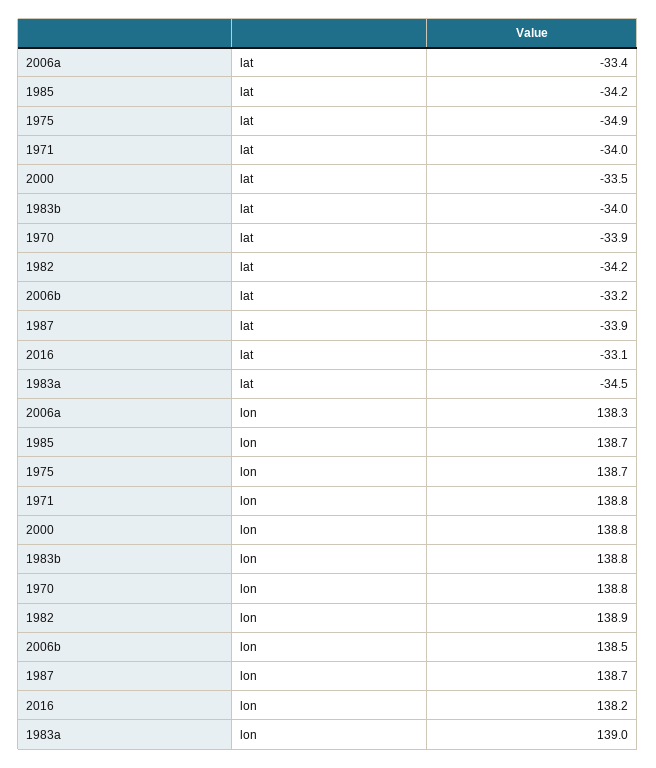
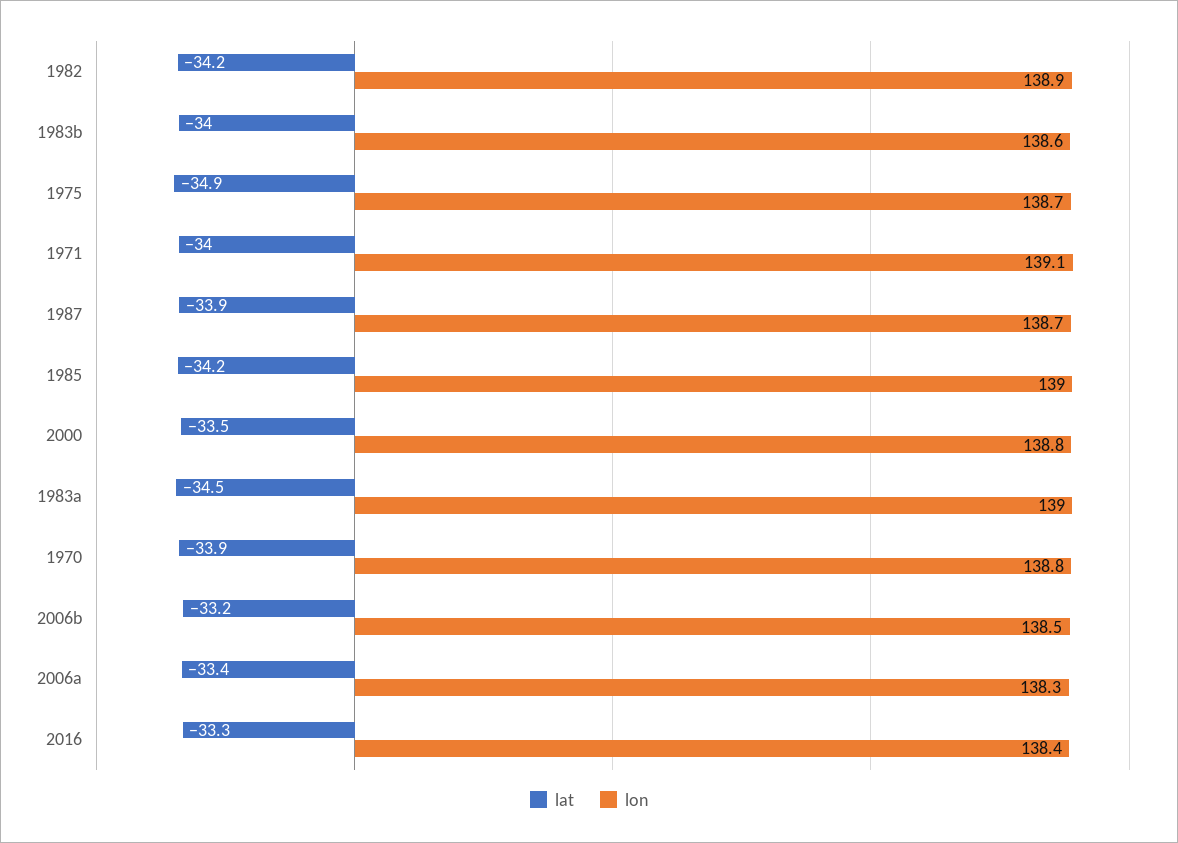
  {
    "lat": {
      "2006a": -33.4,
      "1985": -34.2,
      "1975": -34.9,
      "1971": -34,
      "2000": -33.5,
      "1983b": -34,
      "1970": -33.9,
      "1982": -34.2,
      "2006b": -33.2,
      "1987": -33.9,
-     "2016": -33.1,
+     "2016": -33.3,
      "1983a": -34.5
    },
    "lon": {
      "2006a": 138.3,
-     "1985": 138.7,
+     "1985": 139,
      "1975": 138.7,
-     "1971": 138.8,
+     "1971": 139.1,
      "2000": 138.8,
-     "1983b": 138.8,
+     "1983b": 138.6,
      "1970": 138.8,
      "1982": 138.9,
      "2006b": 138.5,
      "1987": 138.7,
-     "2016": 138.2,
+     "2016": 138.4,
      "1983a": 139
    }
  }

